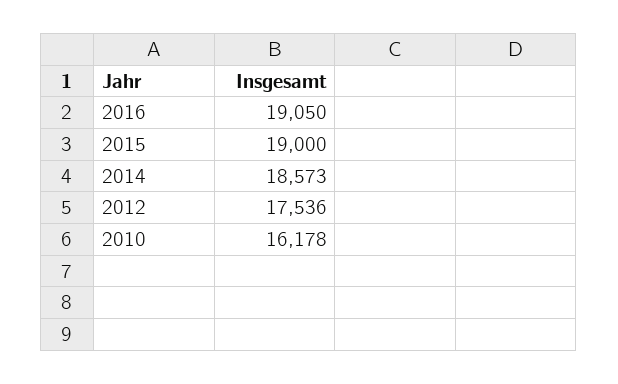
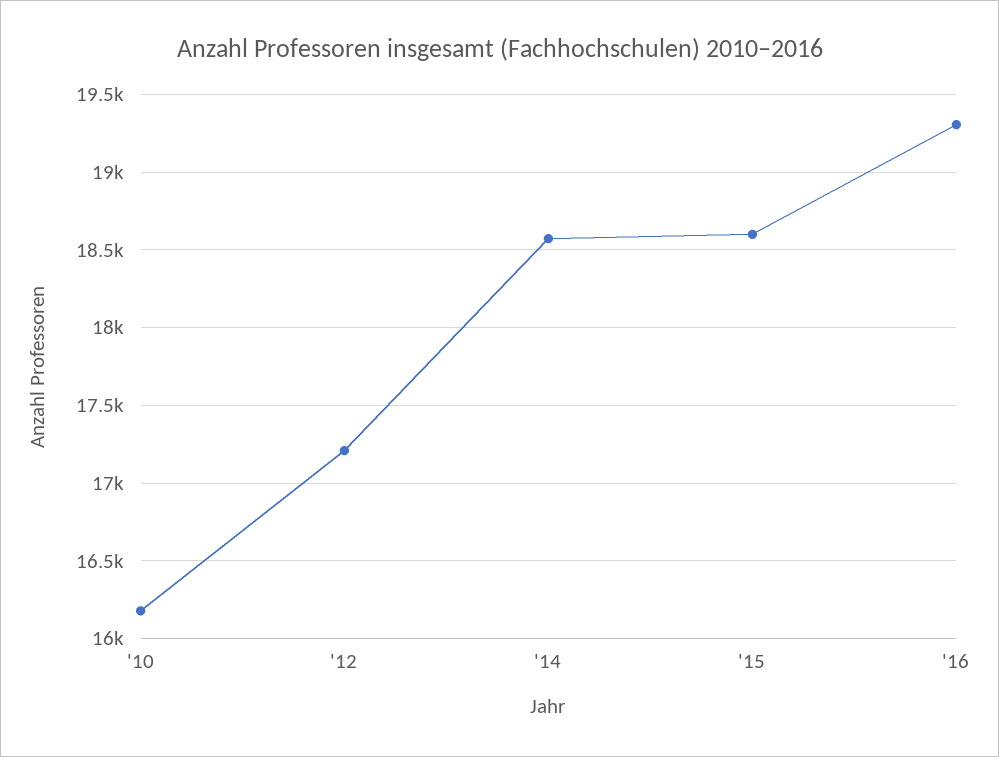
  {
-   "2016": 19050,
+   "2016": 19300,
-   "2015": 19000,
+   "2015": 18600,
    "2014": 18573,
-   "2012": 17536,
+   "2012": 17200,
    "2010": 16178
  }

